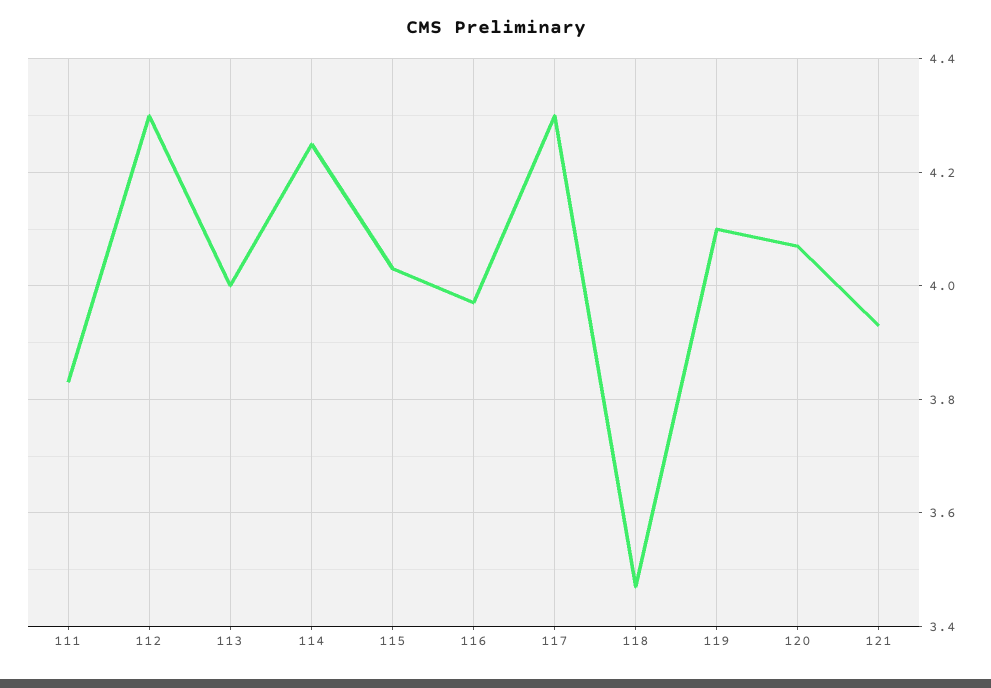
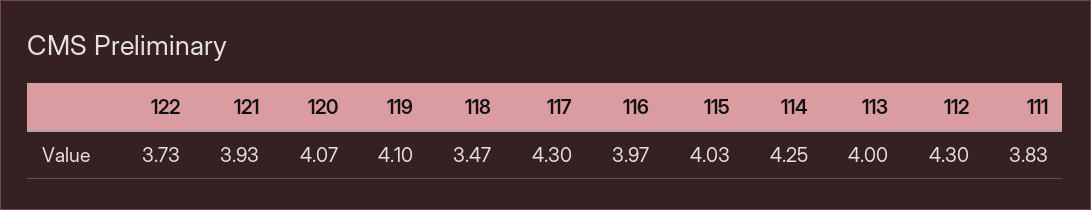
  {
    "111": 3.83,
    "112": 4.3,
    "113": 4,
    "114": 4.25,
    "115": 4.03,
    "116": 3.97,
    "117": 4.3,
    "118": 3.47,
    "119": 4.1,
    "120": 4.07,
-   "121": 3.93
+   "121": 3.93,
+   "122": 3.73
  }

